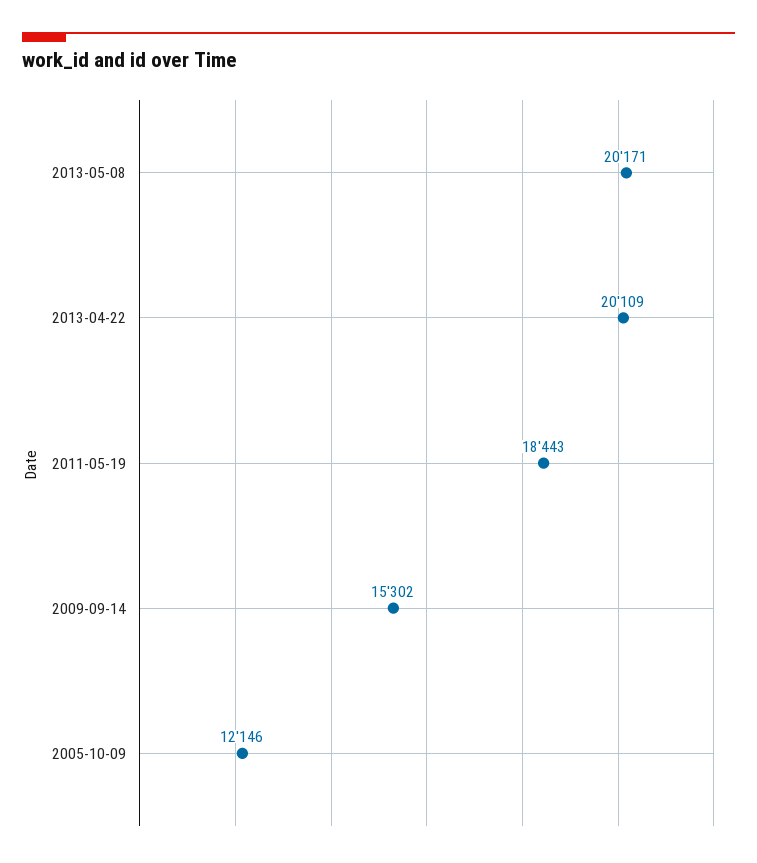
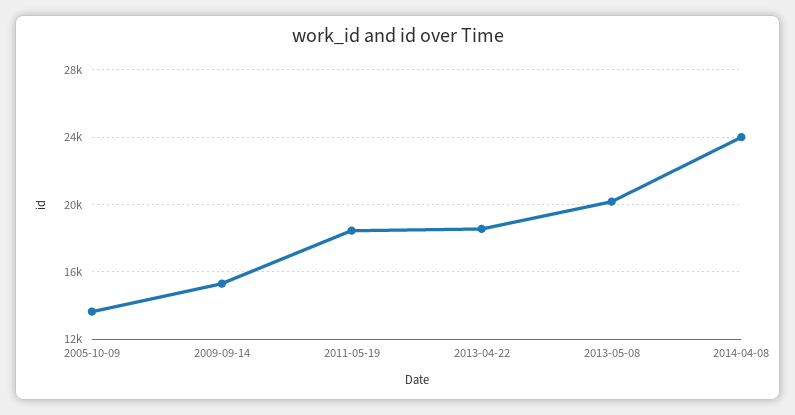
  {
    "2013-05-08": 20171,
-   "2013-04-22": 20109,
+   "2013-04-22": 18500,
    "2011-05-19": 18443,
    "2009-09-14": 15302,
-   "2005-10-09": 12146
+   "2005-10-09": 13500,
+   "2014-04-08": 24000
  }

